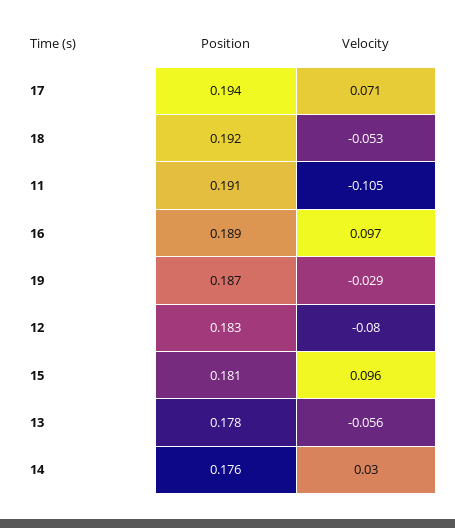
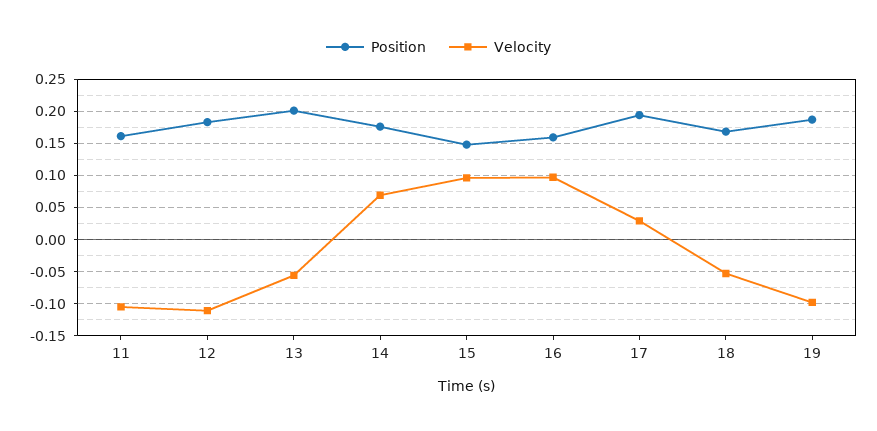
  {
    "Position": {
      "17": 0.194,
-     "18": 0.192,
+     "18": 0.17,
-     "11": 0.191,
+     "11": 0.16,
-     "16": 0.189,
+     "16": 0.16,
      "19": 0.187,
      "12": 0.183,
-     "15": 0.181,
+     "15": 0.15,
-     "13": 0.178,
+     "13": 0.2,
      "14": 0.176
    },
    "Velocity": {
-     "17": 0.071,
+     "17": 0.03,
      "18": -0.053,
      "11": -0.105,
      "16": 0.097,
-     "19": -0.029,
+     "19": -0.1,
-     "12": -0.08,
+     "12": -0.11,
      "15": 0.096,
      "13": -0.056,
-     "14": 0.03
+     "14": 0.07
    }
  }

